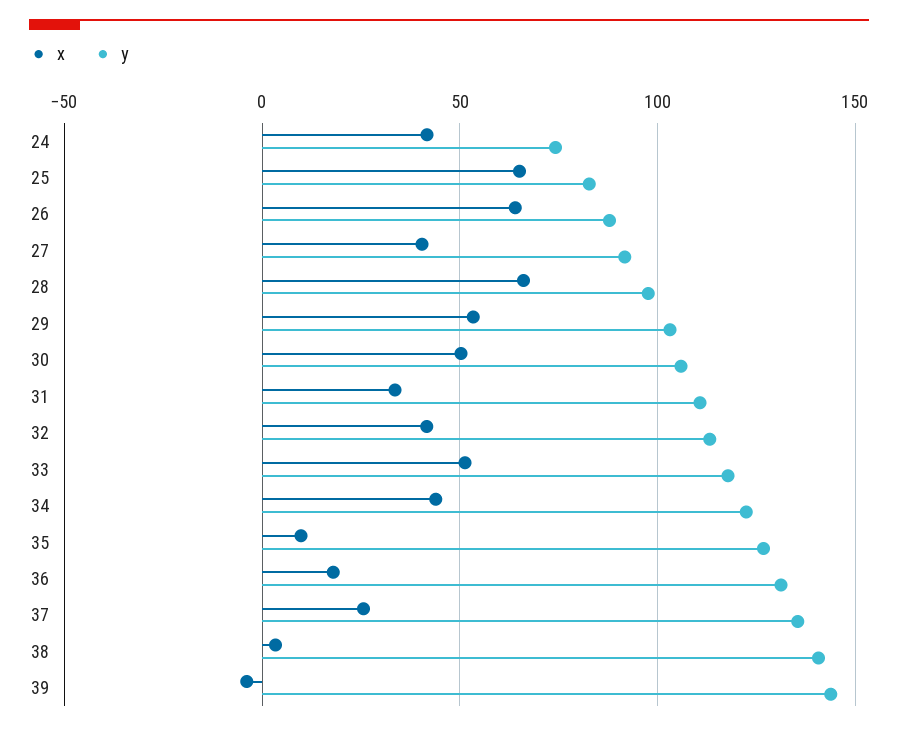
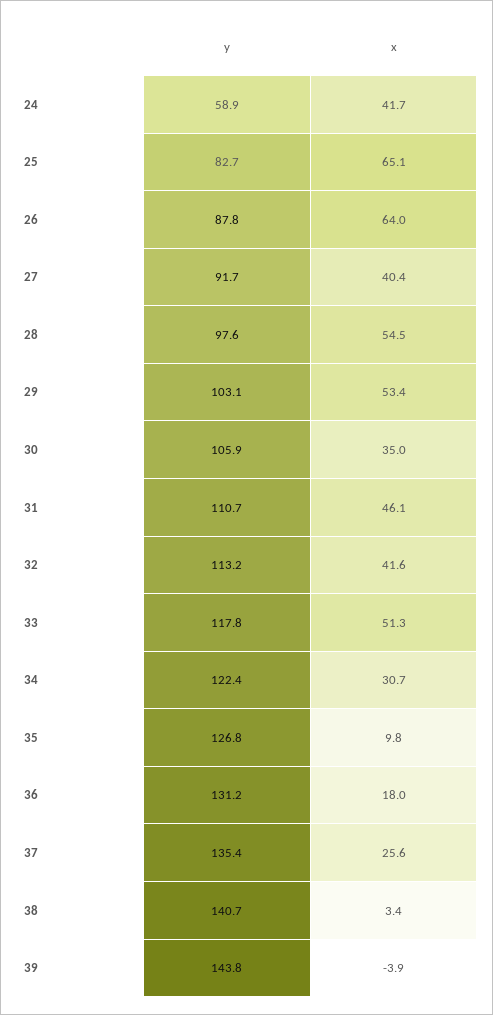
  {
    "x": {
      "24": 41.7,
      "25": 65.1,
      "26": 64,
      "27": 40.4,
-     "28": 65,
+     "28": 54.5,
      "29": 53.4,
-     "30": 50,
+     "30": 35,
-     "31": 35,
+     "31": 46.1,
      "32": 41.6,
      "33": 51.3,
-     "34": 45,
+     "34": 30.7,
      "35": 9.8,
      "36": 18,
      "37": 25.6,
      "38": 3.4,
      "39": -3.9
    },
    "y": {
-     "24": 75,
+     "24": 58.9,
      "25": 82.7,
      "26": 87.8,
      "27": 91.7,
      "28": 97.6,
      "29": 103.1,
      "30": 105.9,
      "31": 110.7,
      "32": 113.2,
      "33": 117.8,
      "34": 122.4,
      "35": 126.8,
      "36": 131.2,
      "37": 135.4,
      "38": 140.7,
      "39": 143.8
    }
  }

